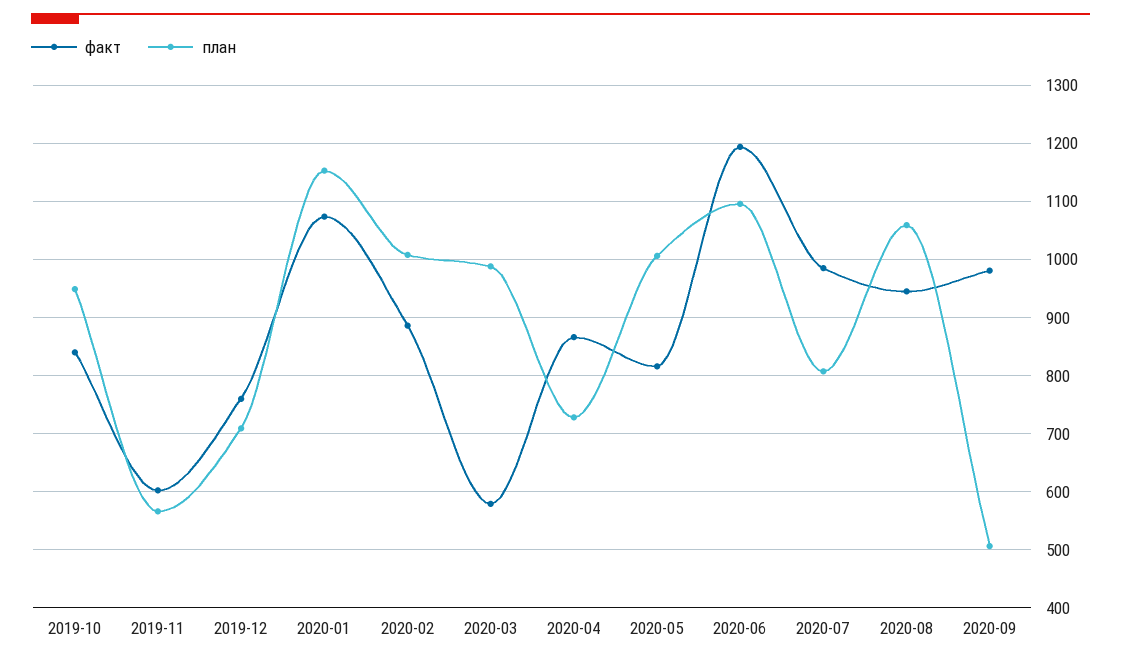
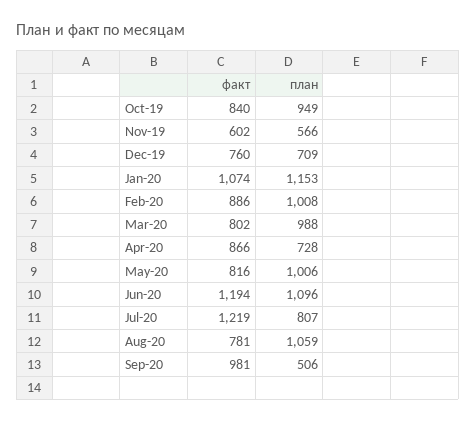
  {
    "факт": {
      "2019-10": 840,
      "2019-11": 602,
      "2019-12": 760,
      "2020-01": 1074,
      "2020-02": 886,
-     "2020-03": 580,
+     "2020-03": 802,
      "2020-04": 866,
      "2020-05": 816,
      "2020-06": 1194,
-     "2020-07": 980,
+     "2020-07": 1219,
-     "2020-08": 940,
+     "2020-08": 781,
      "2020-09": 981
    },
    "план": {
      "2019-10": 949,
      "2019-11": 566,
      "2019-12": 709,
      "2020-01": 1153,
      "2020-02": 1008,
      "2020-03": 988,
      "2020-04": 728,
      "2020-05": 1006,
      "2020-06": 1096,
      "2020-07": 807,
      "2020-08": 1059,
      "2020-09": 506
    }
  }

